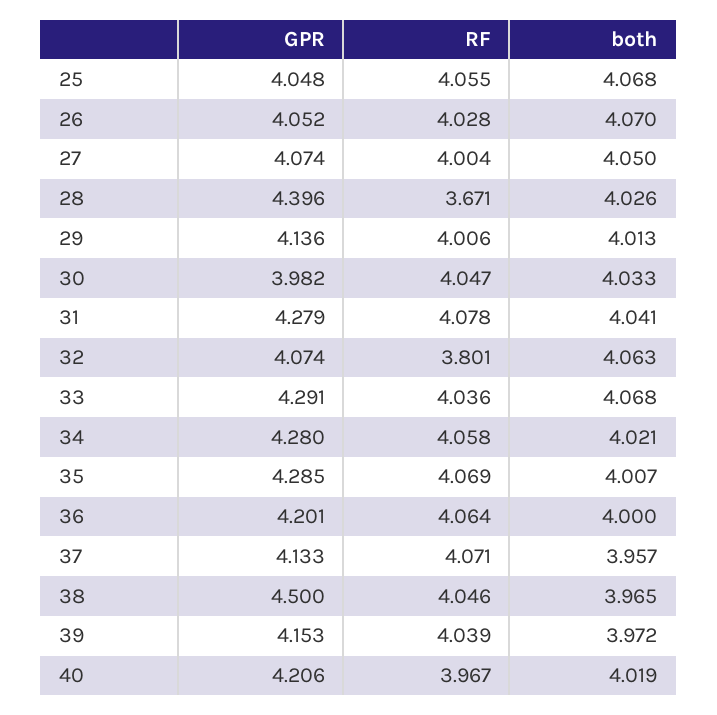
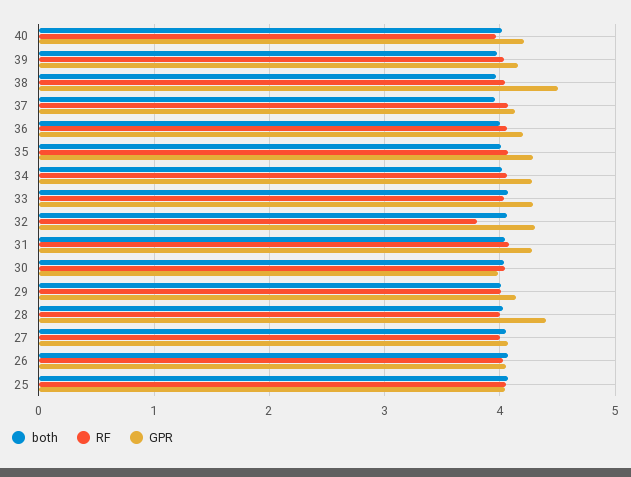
  {
    "GPR": {
      "25": 4.048,
      "26": 4.052,
      "27": 4.074,
      "28": 4.396,
      "29": 4.136,
      "30": 3.982,
      "31": 4.279,
-     "32": 4.074,
+     "32": 4.3,
      "33": 4.291,
      "34": 4.28,
      "35": 4.285,
      "36": 4.201,
      "37": 4.133,
      "38": 4.5,
      "39": 4.153,
      "40": 4.206
    },
    "RF": {
      "25": 4.055,
      "26": 4.028,
      "27": 4.004,
-     "28": 3.671,
+     "28": 4,
      "29": 4.006,
      "30": 4.047,
      "31": 4.078,
      "32": 3.801,
      "33": 4.036,
      "34": 4.058,
      "35": 4.069,
      "36": 4.064,
      "37": 4.071,
      "38": 4.046,
      "39": 4.039,
      "40": 3.967
    },
    "both": {
      "25": 4.068,
      "26": 4.07,
      "27": 4.05,
      "28": 4.026,
      "29": 4.013,
      "30": 4.033,
      "31": 4.041,
      "32": 4.063,
      "33": 4.068,
      "34": 4.021,
      "35": 4.007,
      "36": 4,
      "37": 3.957,
      "38": 3.965,
      "39": 3.972,
      "40": 4.019
    }
  }

